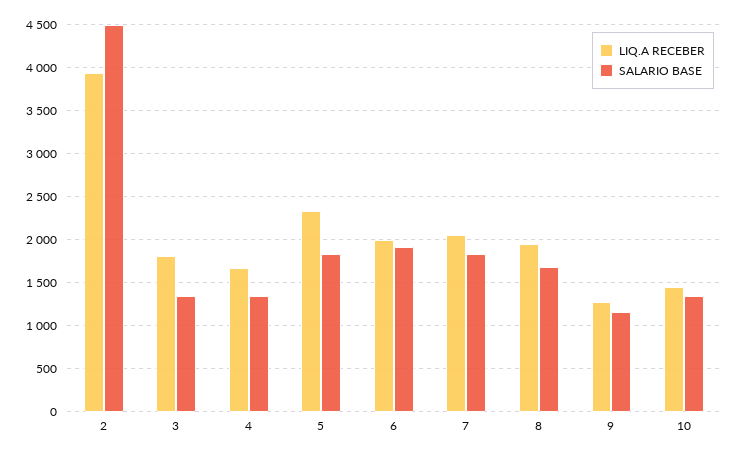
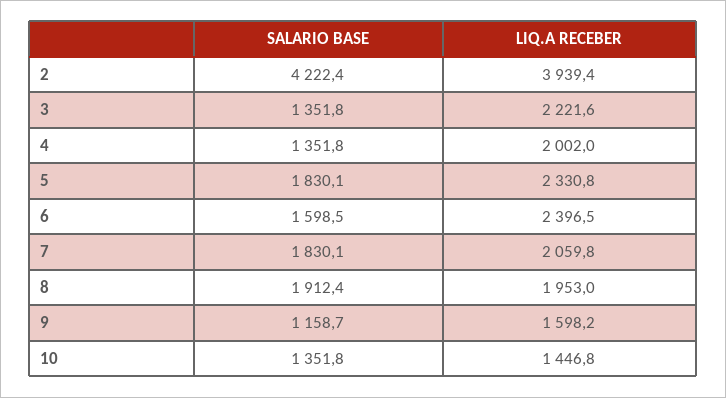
  {
    "LIQ.A RECEBER": {
      "2": 3939.4,
-     "3": 1800,
+     "3": 2221.6,
-     "4": 1700,
+     "4": 2002,
      "5": 2330.8,
-     "6": 2000,
+     "6": 2396.5,
      "7": 2059.8,
      "8": 1953,
-     "9": 1300,
+     "9": 1598.2,
      "10": 1446.8
    },
    "SALARIO BASE": {
-     "2": 4500,
+     "2": 4222.4,
      "3": 1351.8,
      "4": 1351.8,
      "5": 1830.1,
-     "6": 1900,
+     "6": 1598.5,
      "7": 1830.1,
-     "8": 1700,
+     "8": 1912.4,
      "9": 1158.7,
      "10": 1351.8
    }
  }

